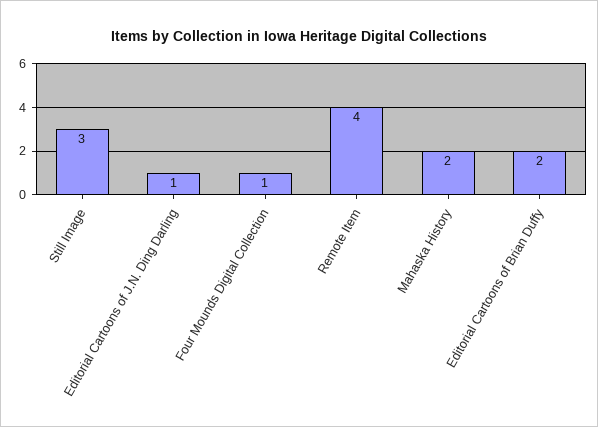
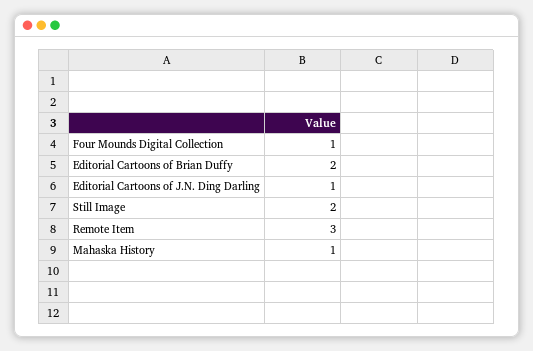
  {
-   "Still Image": 3,
+   "Still Image": 2,
    "Editorial Cartoons of J.N. Ding Darling": 1,
    "Four Mounds Digital Collection": 1,
-   "Remote Item": 4,
+   "Remote Item": 3,
-   "Mahaska History": 2,
+   "Mahaska History": 1,
    "Editorial Cartoons of Brian Duffy": 2
  }

